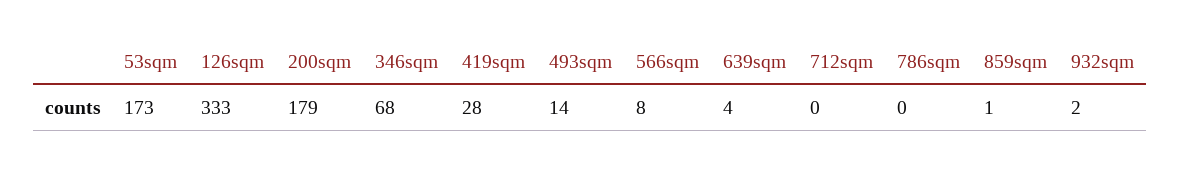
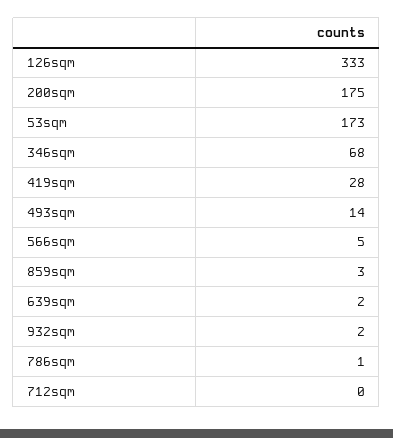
  {
    "53sqm": 173,
    "126sqm": 333,
-   "200sqm": 179,
+   "200sqm": 175,
    "346sqm": 68,
    "419sqm": 28,
    "493sqm": 14,
-   "566sqm": 8,
+   "566sqm": 5,
-   "639sqm": 4,
+   "639sqm": 2,
    "712sqm": 0,
-   "786sqm": 0,
+   "786sqm": 1,
-   "859sqm": 1,
+   "859sqm": 3,
    "932sqm": 2
  }

